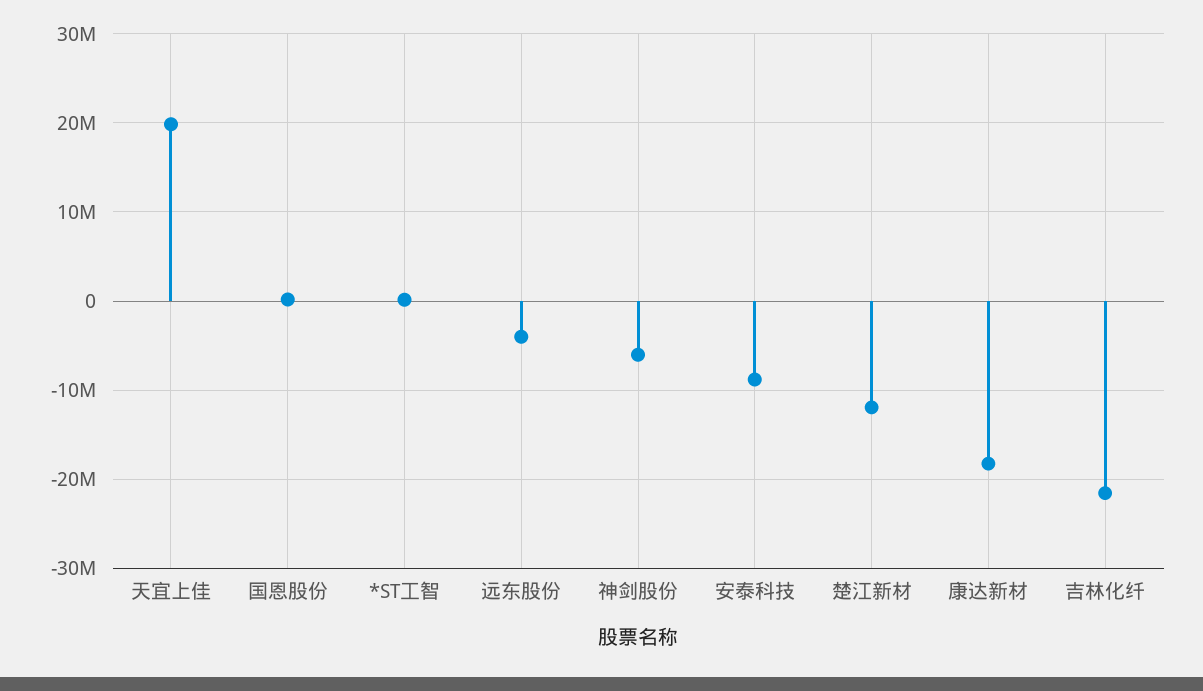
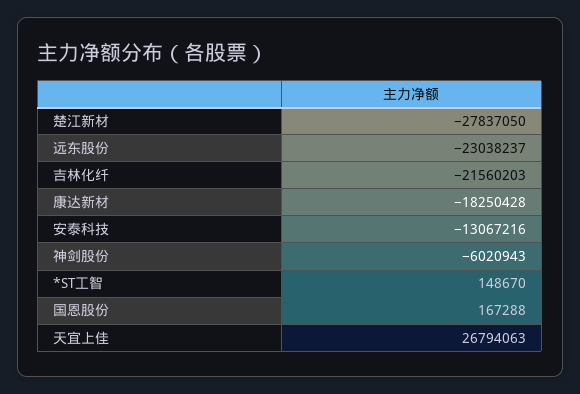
  {
-   "天宜上佳": 20000000,
+   "天宜上佳": 26794063,
    "国恩股份": 167288,
    "*ST工智": 148670,
-   "远东股份": -4000000,
+   "远东股份": -23038237,
    "神剑股份": -6020943,
-   "安泰科技": -9000000,
+   "安泰科技": -13067216,
-   "楚江新材": -12000000,
+   "楚江新材": -27837050,
    "康达新材": -18250428,
    "吉林化纤": -21560203
  }

